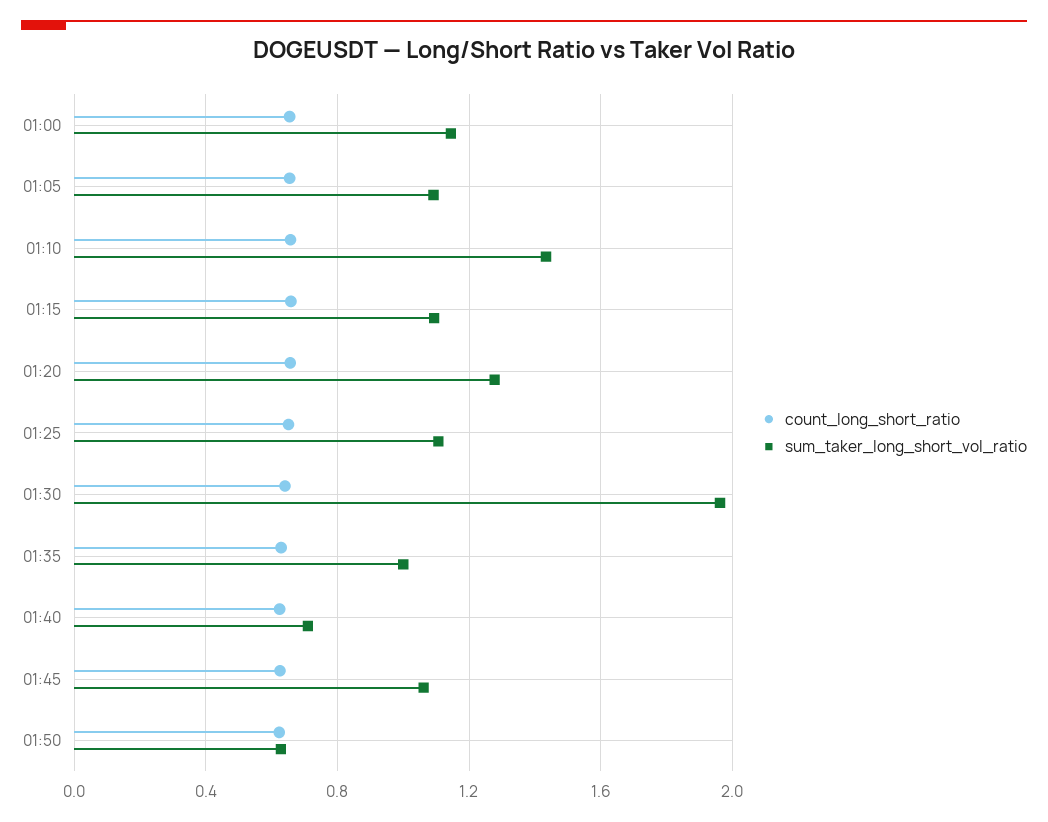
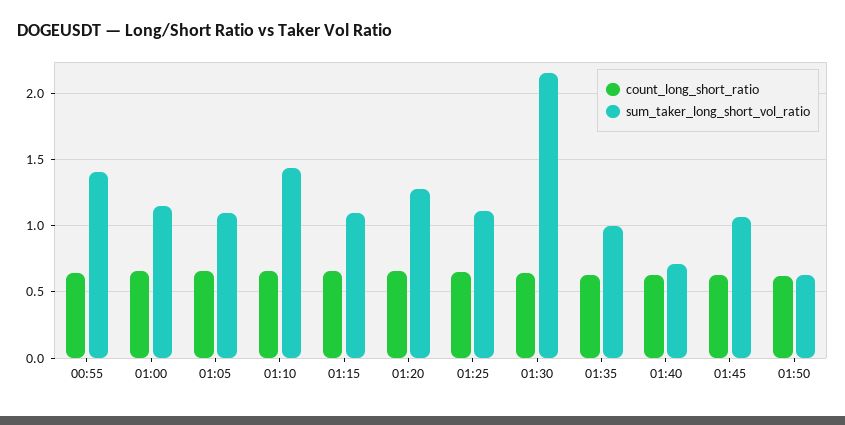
  {
    "count_long_short_ratio": {
      "01:00": 0.65,
      "01:05": 0.65,
      "01:10": 0.65,
      "01:15": 0.65,
      "01:20": 0.65,
      "01:25": 0.65,
      "01:30": 0.65,
      "01:35": 0.65,
      "01:40": 0.6,
      "01:45": 0.65,
-     "01:50": 0.6
+     "01:50": 0.6,
+     "00:55": 0.65
    },
    "sum_taker_long_short_vol_ratio": {
      "01:00": 1.15,
      "01:05": 1.1,
      "01:10": 1.45,
      "01:15": 1.1,
      "01:20": 1.3,
      "01:25": 1.1,
-     "01:30": 1.95,
+     "01:30": 2.15,
      "01:35": 1,
      "01:40": 0.7,
      "01:45": 1.05,
-     "01:50": 0.65
+     "01:50": 0.65,
+     "00:55": 1.4
    }
  }

